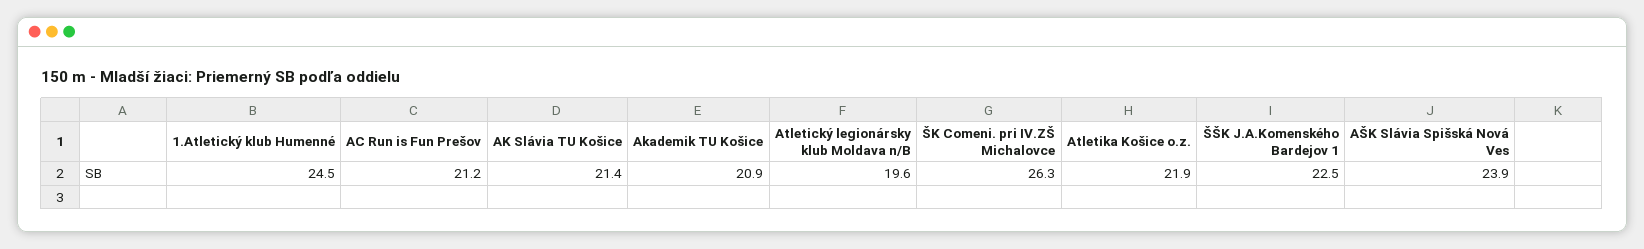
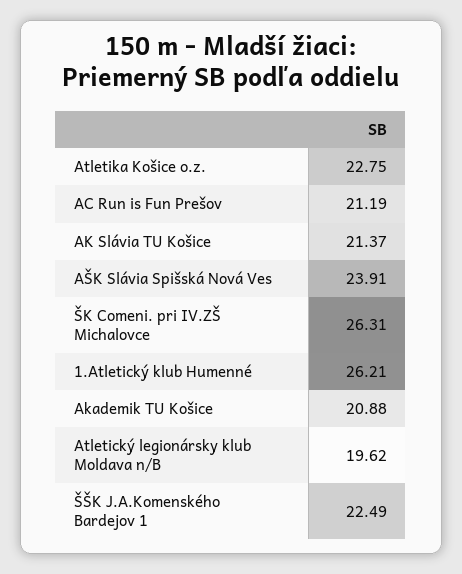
  {
-   "1.Atletický klub Humenné": 24.5,
+   "1.Atletický klub Humenné": 26.21,
    "AC Run is Fun Prešov": 21.19,
    "AK Slávia TU Košice": 21.37,
    "Akademik TU Košice": 20.88,
    "Atletický legionársky klub Moldava n/B": 19.62,
    "ŠK Comeni. pri IV.ZŠ Michalovce": 26.31,
-   "Atletika Košice o.z.": 21.9,
+   "Atletika Košice o.z.": 22.75,
    "ŠŠK J.A.Komenského Bardejov 1": 22.49,
    "AŠK Slávia Spišská Nová Ves": 23.91
  }

